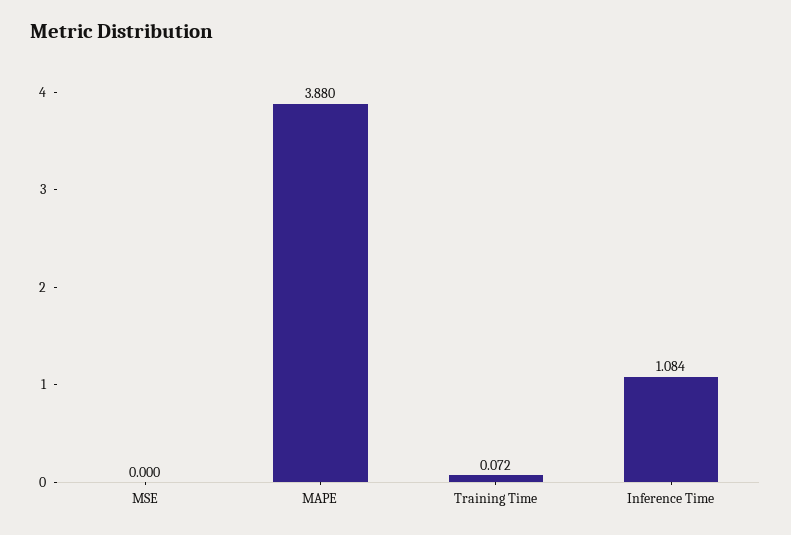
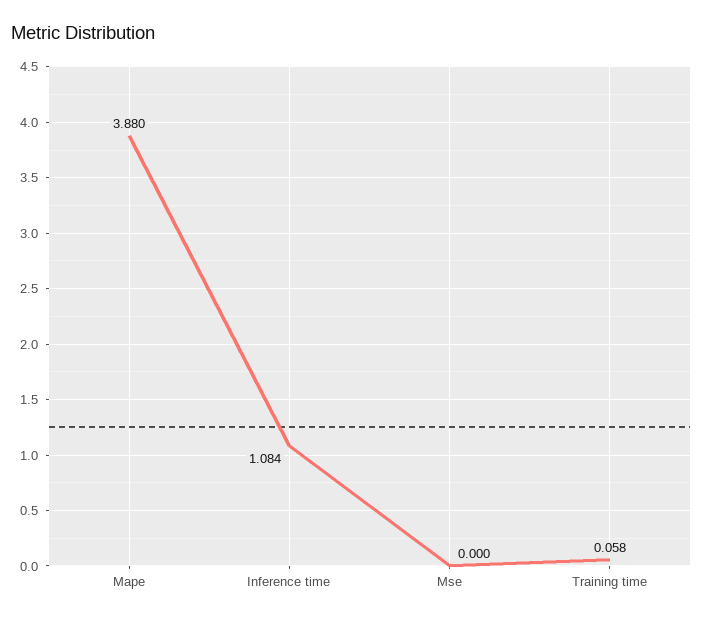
  {
    "MSE": 0,
    "MAPE": 3.88,
-   "Training Time": 0.072,
+   "Training Time": 0.058,
    "Inference Time": 1.084
  }

